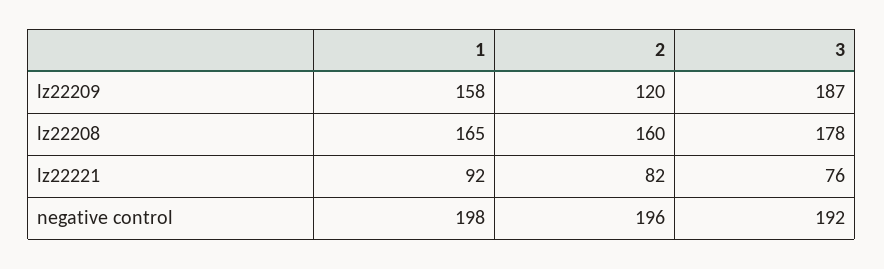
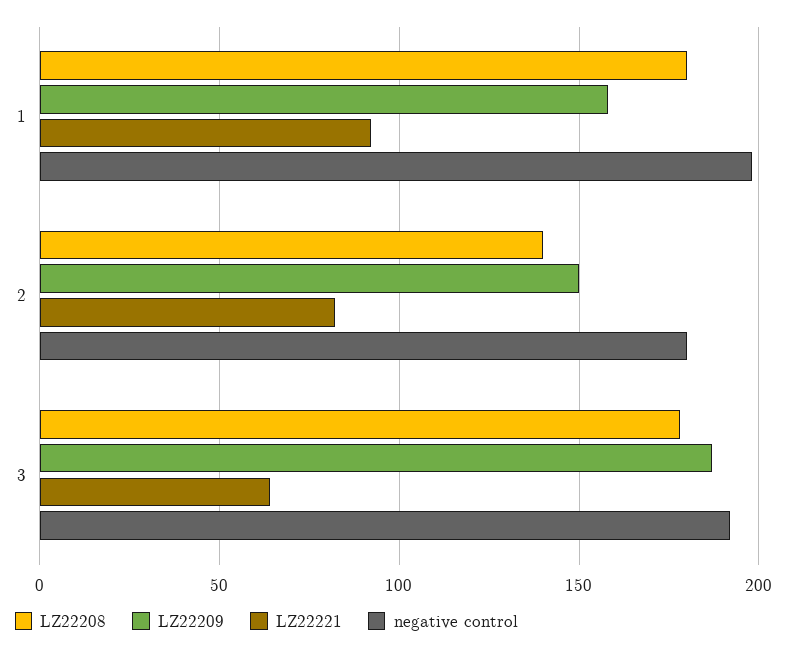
  {
    "lz22209": {
      "1": 158,
-     "2": 120,
+     "2": 150,
      "3": 187
    },
    "lz22208": {
-     "1": 165,
+     "1": 180,
-     "2": 160,
+     "2": 140,
      "3": 178
    },
    "lz22221": {
      "1": 92,
      "2": 82,
-     "3": 76
+     "3": 65
    },
    "negative control": {
      "1": 198,
-     "2": 196,
+     "2": 180,
      "3": 192
    }
  }

